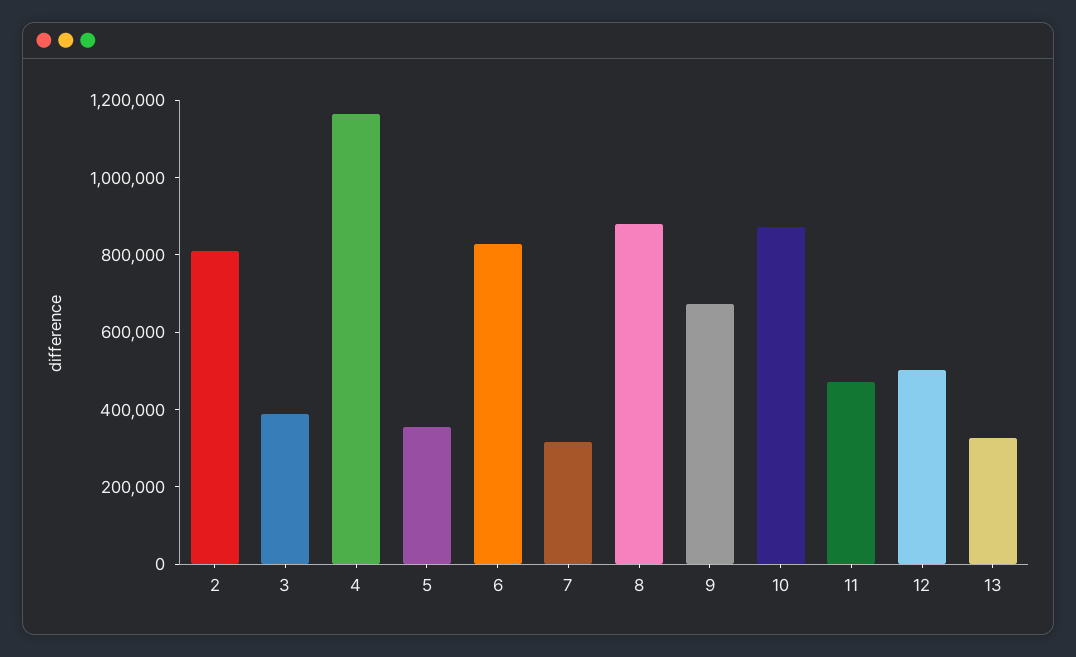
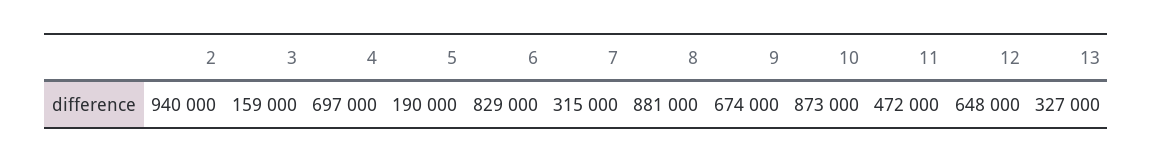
  {
-   "2": 800000,
+   "2": 940000,
-   "3": 400000,
+   "3": 159000,
-   "4": 1150000,
+   "4": 697000,
-   "5": 350000,
+   "5": 190000,
    "6": 829000,
    "7": 315000,
    "8": 881000,
    "9": 674000,
    "10": 873000,
    "11": 472000,
-   "12": 500000,
+   "12": 648000,
    "13": 327000
  }

